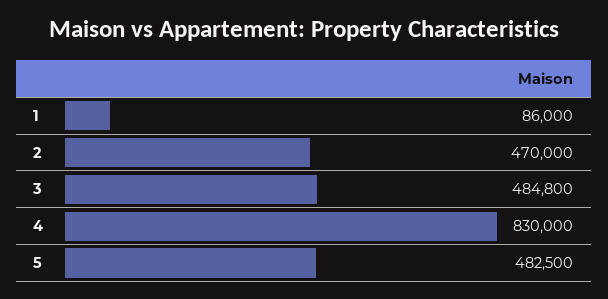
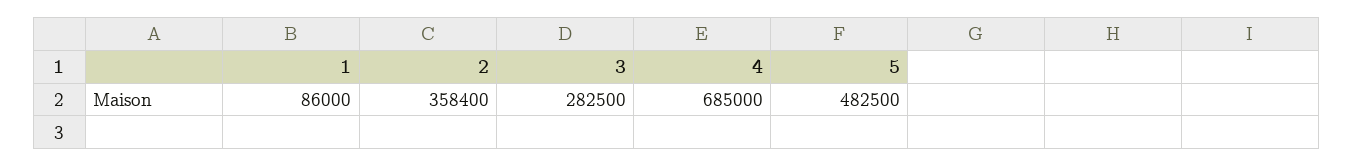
  {
    "1": 86000,
-   "2": 470000,
+   "2": 358400,
-   "3": 484800,
+   "3": 282500,
-   "4": 830000,
+   "4": 685000,
    "5": 482500
  }

